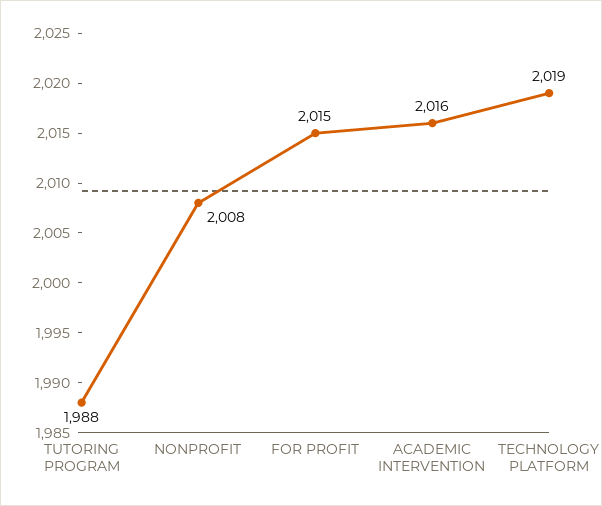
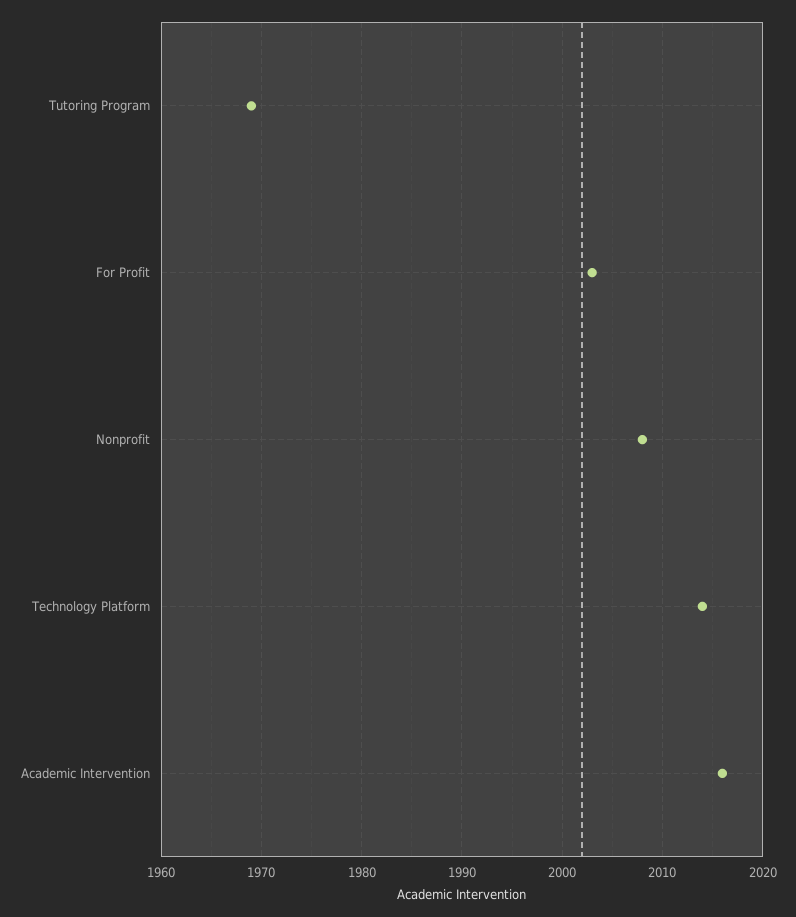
  {
-   "TUTORING PROGRAM": 1988,
+   "TUTORING PROGRAM": 1969,
    "NONPROFIT": 2008,
-   "FOR PROFIT": 2015,
+   "FOR PROFIT": 2003,
    "ACADEMIC INTERVENTION": 2016,
-   "TECHNOLOGY PLATFORM": 2019
+   "TECHNOLOGY PLATFORM": 2014
  }

